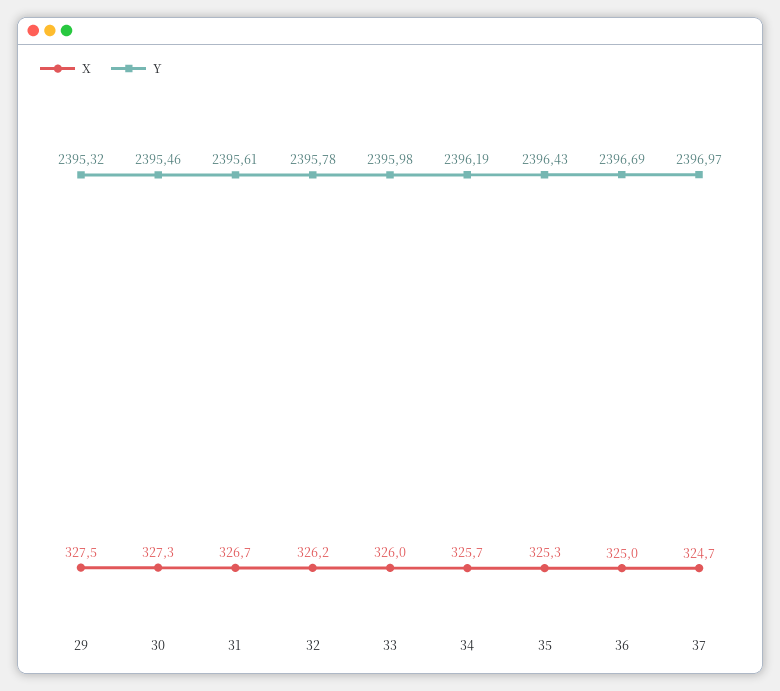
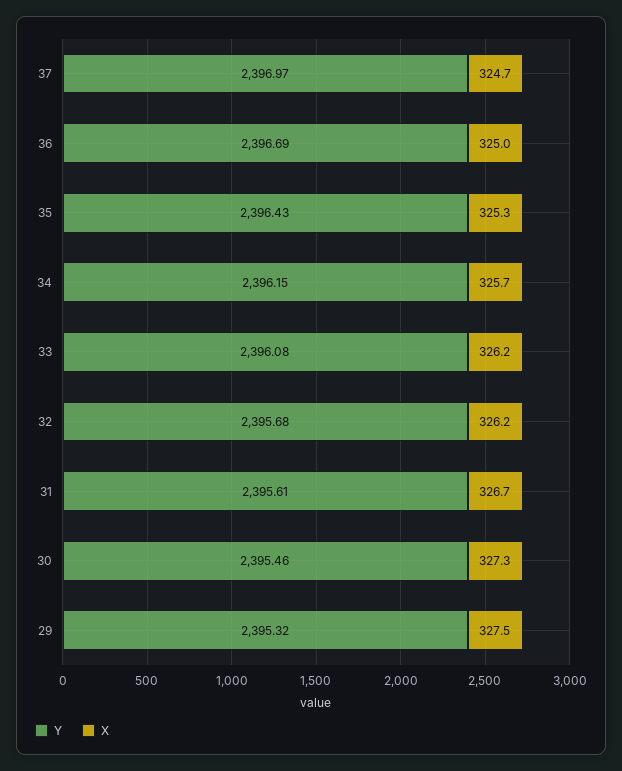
  {
    "X": {
      "29": 327.5,
      "30": 327.3,
      "31": 326.7,
      "32": 326.2,
-     "33": 326,
+     "33": 326.2,
      "34": 325.7,
      "35": 325.3,
      "36": 325,
      "37": 324.7
    },
    "Y": {
      "29": 2395.32,
      "30": 2395.46,
      "31": 2395.61,
-     "32": 2395.78,
+     "32": 2395.68,
-     "33": 2395.98,
+     "33": 2396.08,
-     "34": 2396.19,
+     "34": 2396.15,
      "35": 2396.43,
      "36": 2396.69,
      "37": 2396.97
    }
  }

